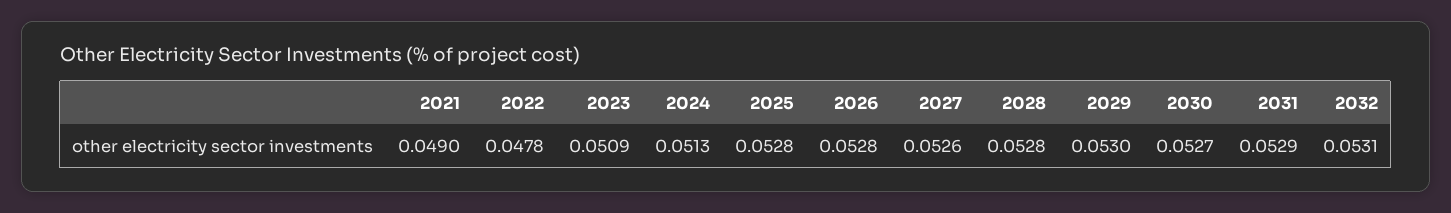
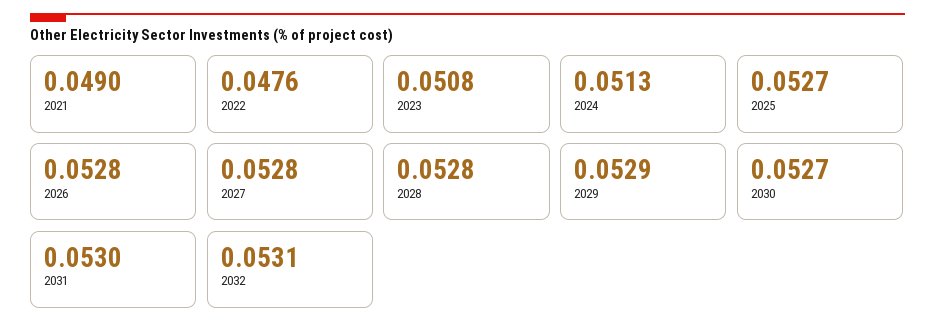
  {
    "2021": 0.049,
-   "2022": 0.0478,
+   "2022": 0.0476,
-   "2023": 0.0509,
+   "2023": 0.0508,
    "2024": 0.0513,
-   "2025": 0.0528,
+   "2025": 0.0527,
    "2026": 0.0528,
-   "2027": 0.0526,
+   "2027": 0.0528,
    "2028": 0.0528,
-   "2029": 0.053,
+   "2029": 0.0529,
    "2030": 0.0527,
-   "2031": 0.0529,
+   "2031": 0.053,
    "2032": 0.0531
  }

